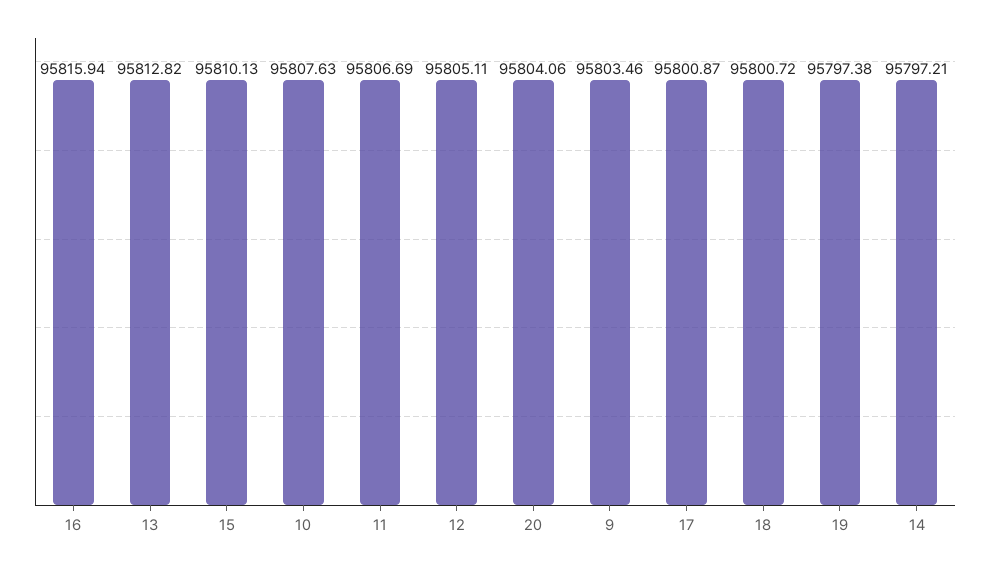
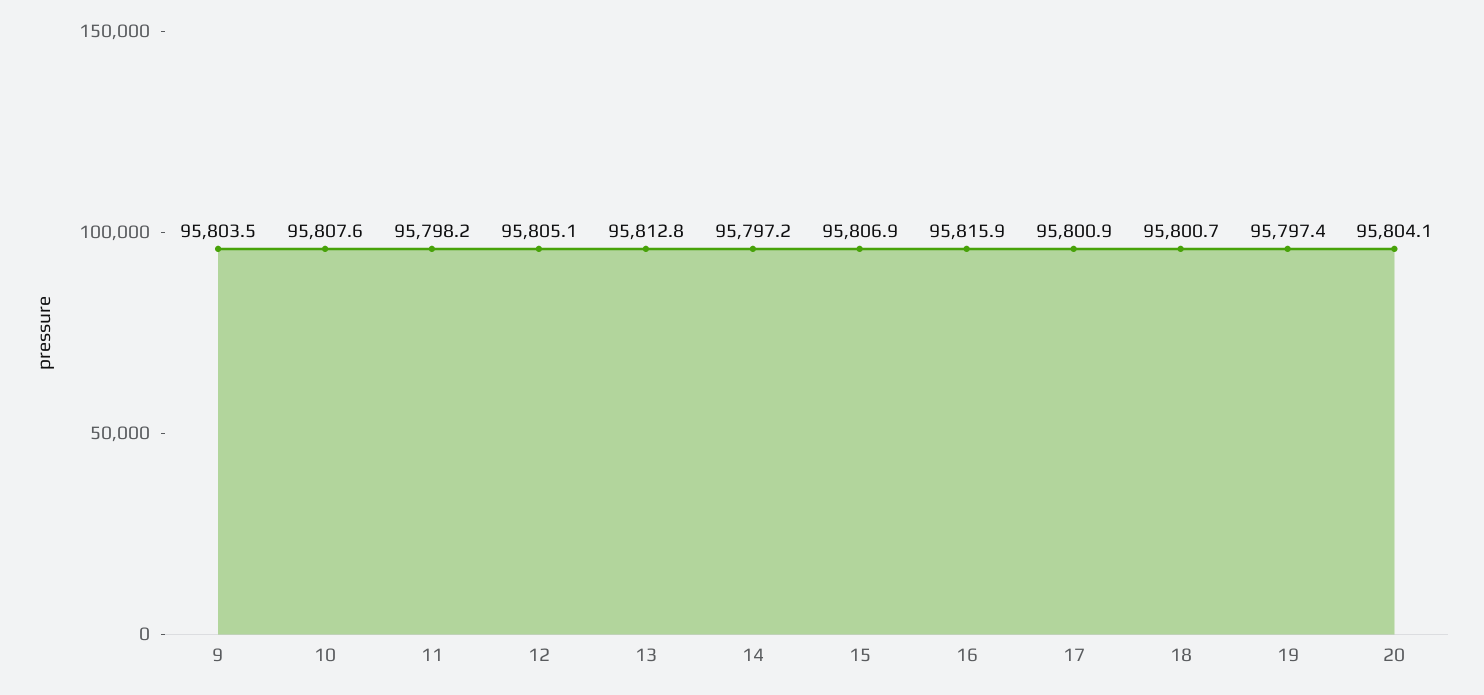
  {
    "16": 95815.94,
    "13": 95812.82,
-   "15": 95810.13,
+   "15": 95806.9,
    "10": 95807.63,
-   "11": 95806.69,
+   "11": 95798.2,
    "12": 95805.11,
    "20": 95804.06,
    "9": 95803.46,
    "17": 95800.87,
    "18": 95800.72,
    "19": 95797.38,
    "14": 95797.21
  }

